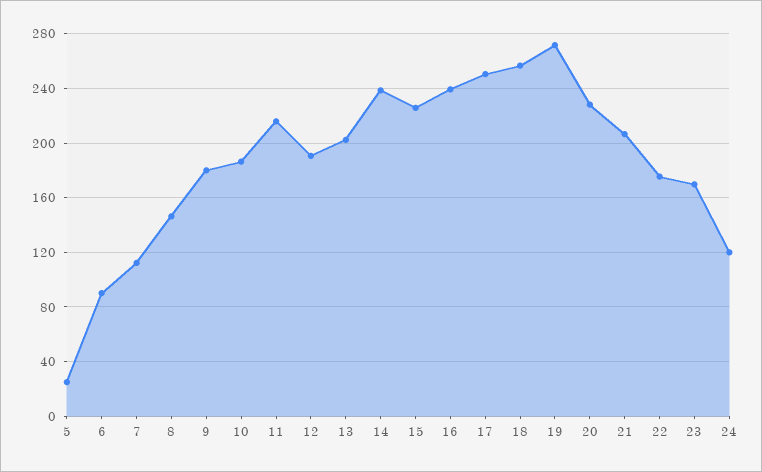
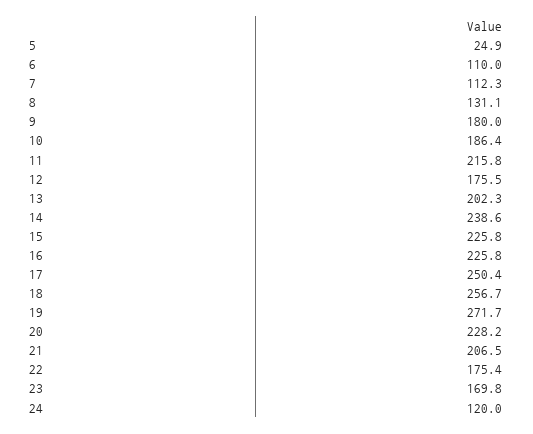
  {
    "5": 24.9,
-   "6": 90,
+   "6": 110,
    "7": 112.3,
-   "8": 145,
+   "8": 131.1,
    "9": 180,
    "10": 186.4,
    "11": 215.8,
-   "12": 190,
+   "12": 175.5,
    "13": 202.3,
    "14": 238.6,
    "15": 225.8,
-   "16": 240,
+   "16": 225.8,
    "17": 250.4,
    "18": 256.7,
    "19": 271.7,
    "20": 228.2,
    "21": 206.5,
    "22": 175.4,
    "23": 169.8,
    "24": 120
  }

